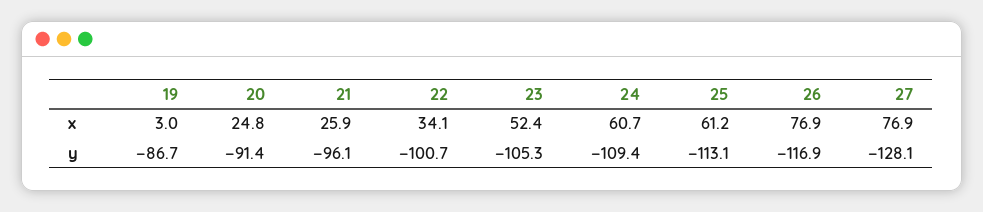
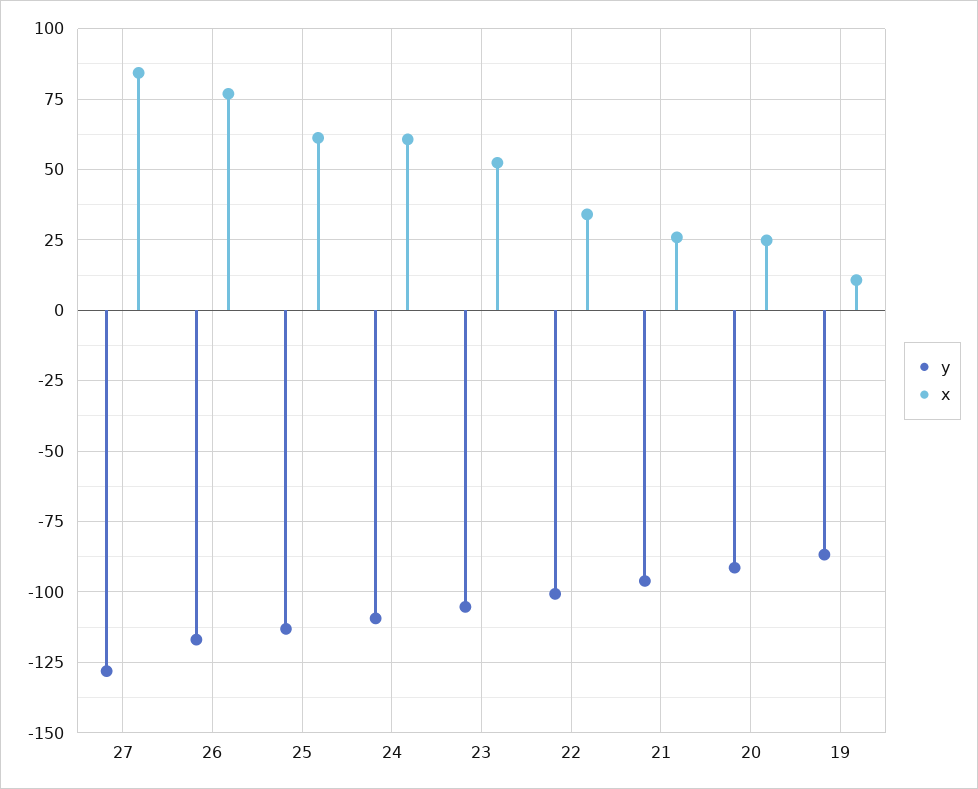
  {
    "x": {
-     "19": 3,
+     "19": 10,
      "20": 24.8,
      "21": 25.9,
      "22": 34.1,
      "23": 52.4,
      "24": 60.7,
      "25": 61.2,
      "26": 76.9,
-     "27": 76.9
+     "27": 85
    },
    "y": {
      "19": -86.7,
      "20": -91.4,
      "21": -96.1,
      "22": -100.7,
      "23": -105.3,
      "24": -109.4,
      "25": -113.1,
      "26": -116.9,
      "27": -128.1
    }
  }

